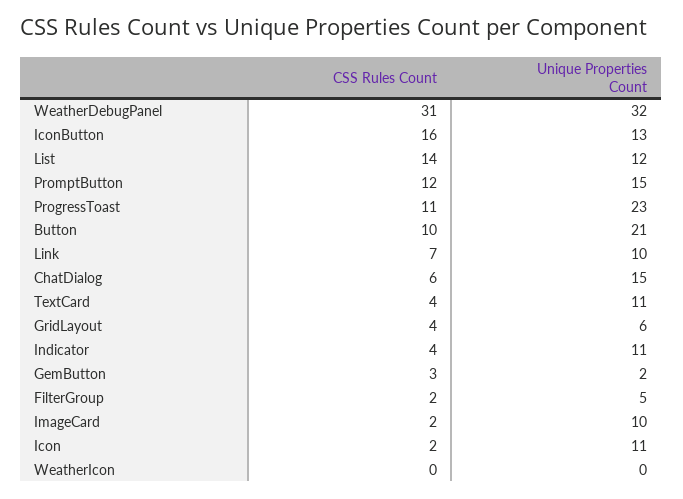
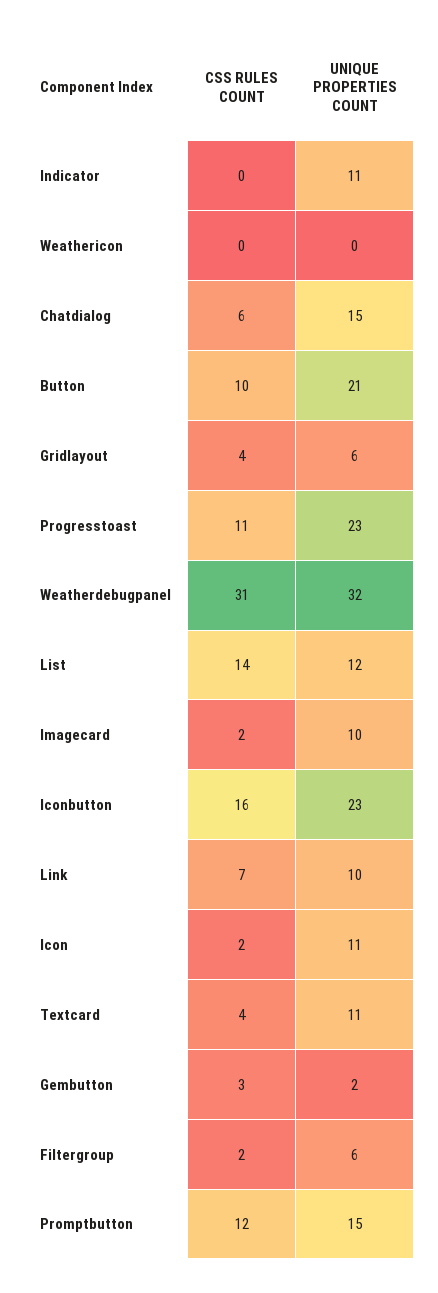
  {
    "CSS Rules Count": {
      "WeatherDebugPanel": 31,
      "IconButton": 16,
      "List": 14,
      "PromptButton": 12,
      "ProgressToast": 11,
      "Button": 10,
      "Link": 7,
      "ChatDialog": 6,
      "TextCard": 4,
      "GridLayout": 4,
-     "Indicator": 4,
+     "Indicator": 0,
      "GemButton": 3,
      "FilterGroup": 2,
      "ImageCard": 2,
      "Icon": 2,
      "WeatherIcon": 0
    },
    "Unique Properties Count": {
      "WeatherDebugPanel": 32,
-     "IconButton": 13,
+     "IconButton": 23,
      "List": 12,
      "PromptButton": 15,
      "ProgressToast": 23,
      "Button": 21,
      "Link": 10,
      "ChatDialog": 15,
      "TextCard": 11,
      "GridLayout": 6,
      "Indicator": 11,
      "GemButton": 2,
-     "FilterGroup": 5,
+     "FilterGroup": 6,
      "ImageCard": 10,
      "Icon": 11,
      "WeatherIcon": 0
    }
  }

